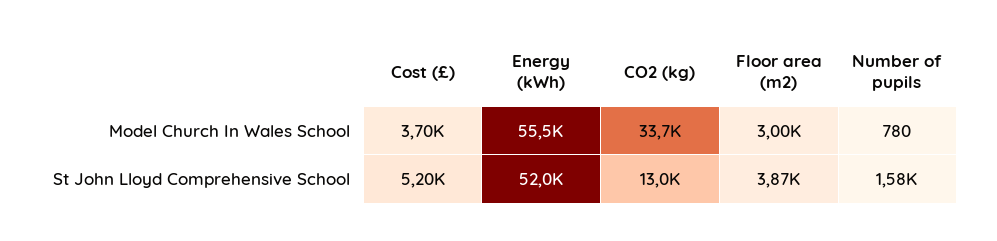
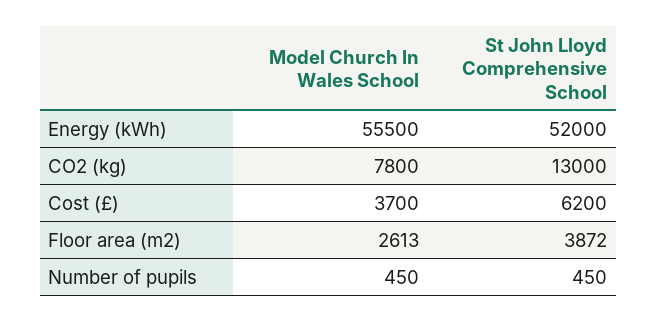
  {
    "Cost (£)": {
      "Model Church In Wales School": 3700,
-     "St John Lloyd Comprehensive School": 5200
+     "St John Lloyd Comprehensive School": 6200
    },
    "Energy (kWh)": {
      "Model Church In Wales School": 55500,
      "St John Lloyd Comprehensive School": 52000
    },
    "CO2 (kg)": {
-     "Model Church In Wales School": 33700,
+     "Model Church In Wales School": 7800,
      "St John Lloyd Comprehensive School": 13000
    },
    "Floor area (m2)": {
-     "Model Church In Wales School": 3000,
+     "Model Church In Wales School": 2613,
      "St John Lloyd Comprehensive School": 3872
    },
    "Number of pupils": {
-     "Model Church In Wales School": 780,
+     "Model Church In Wales School": 450,
-     "St John Lloyd Comprehensive School": 1580
+     "St John Lloyd Comprehensive School": 450
    }
  }

